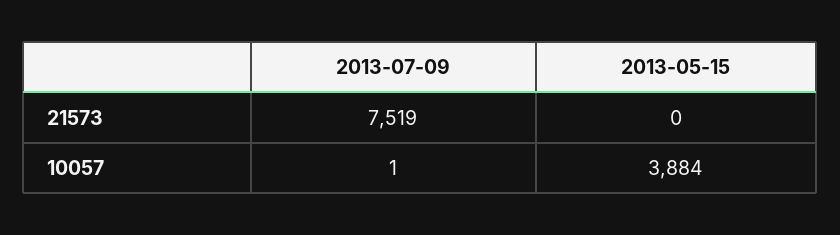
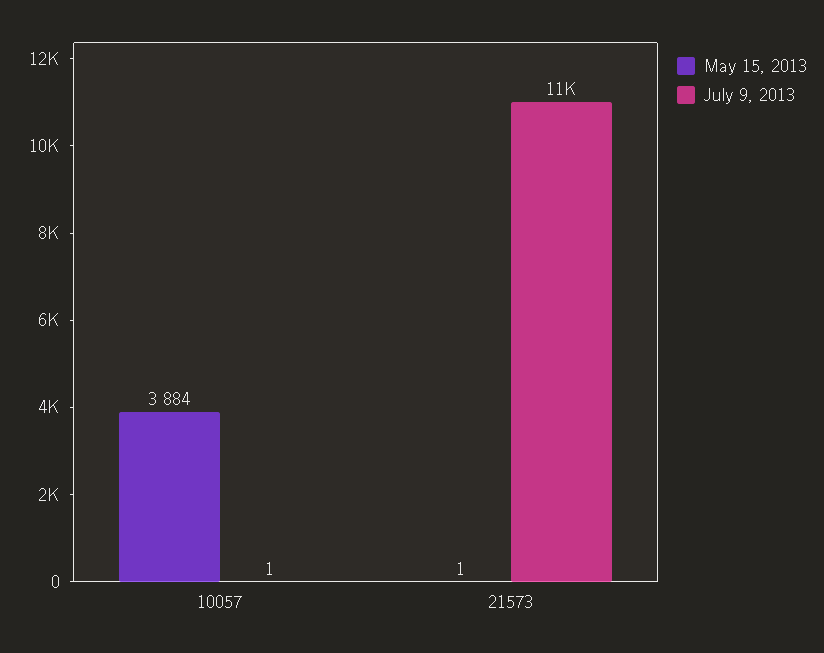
  {
    "2013-07-09": {
-     "21573": 7519,
+     "21573": 11000,
      "10057": 1
    },
    "2013-05-15": {
-     "21573": 0,
+     "21573": 1,
      "10057": 3884
    }
  }

